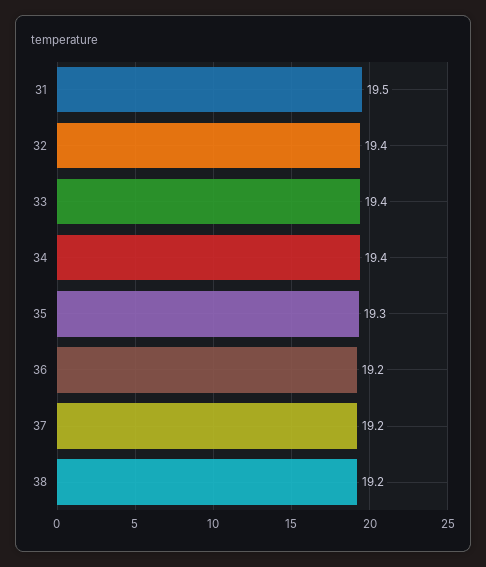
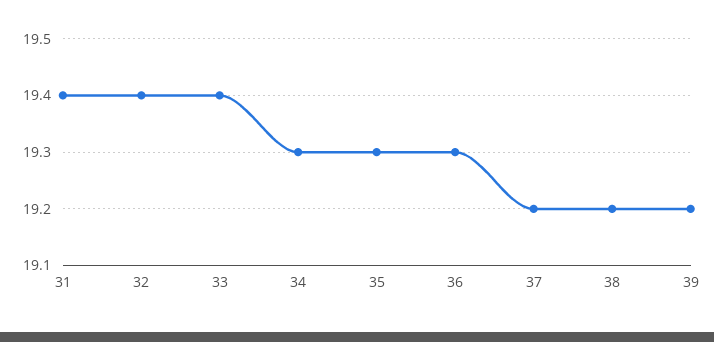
  {
-   "31": 19.5,
+   "31": 19.4,
    "32": 19.4,
    "33": 19.4,
-   "34": 19.4,
+   "34": 19.3,
    "35": 19.3,
-   "36": 19.2,
+   "36": 19.3,
    "37": 19.2,
-   "38": 19.2
+   "38": 19.2,
+   "39": 19.2
  }

